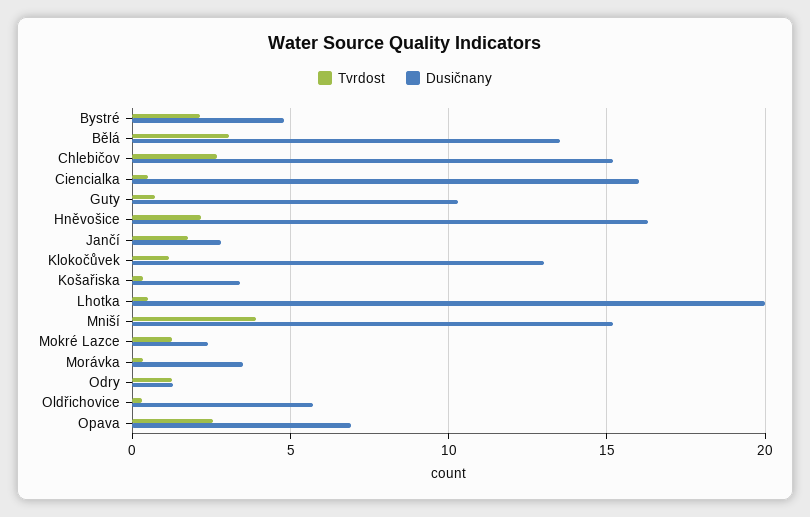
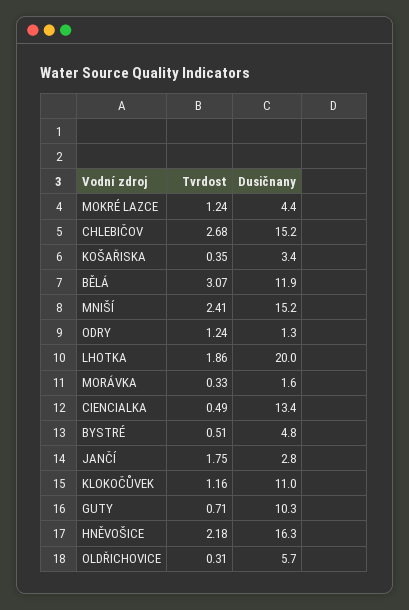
  {
    "Tvrdost": {
-     "Bystré": 2,
+     "Bystré": 0.51,
      "Bělá": 3.07,
      "Chlebičov": 2.68,
      "Ciencialka": 0.49,
      "Guty": 0.71,
      "Hněvošice": 2.18,
      "Jančí": 1.75,
      "Klokočůvek": 1.16,
      "Košařiska": 0.35,
-     "Lhotka": 0.5,
+     "Lhotka": 1.86,
-     "Mniší": 4,
+     "Mniší": 2.41,
      "Mokré Lazce": 1.24,
      "Morávka": 0.33,
      "Odry": 1.24,
-     "Oldřichovice": 0.31,
+     "Oldřichovice": 0.31
-     "Opava": 2.5
    },
    "Dusičnany": {
      "Bystré": 4.8,
-     "Bělá": 13.5,
+     "Bělá": 11.9,
      "Chlebičov": 15.2,
-     "Ciencialka": 16,
+     "Ciencialka": 13.4,
      "Guty": 10.3,
      "Hněvošice": 16.3,
      "Jančí": 2.8,
-     "Klokočůvek": 13,
+     "Klokočůvek": 11,
      "Košařiska": 3.4,
      "Lhotka": 20,
      "Mniší": 15.2,
-     "Mokré Lazce": 2.5,
+     "Mokré Lazce": 4.4,
-     "Morávka": 3.5,
+     "Morávka": 1.6,
      "Odry": 1.3,
-     "Oldřichovice": 5.7,
+     "Oldřichovice": 5.7
-     "Opava": 7
    }
  }

